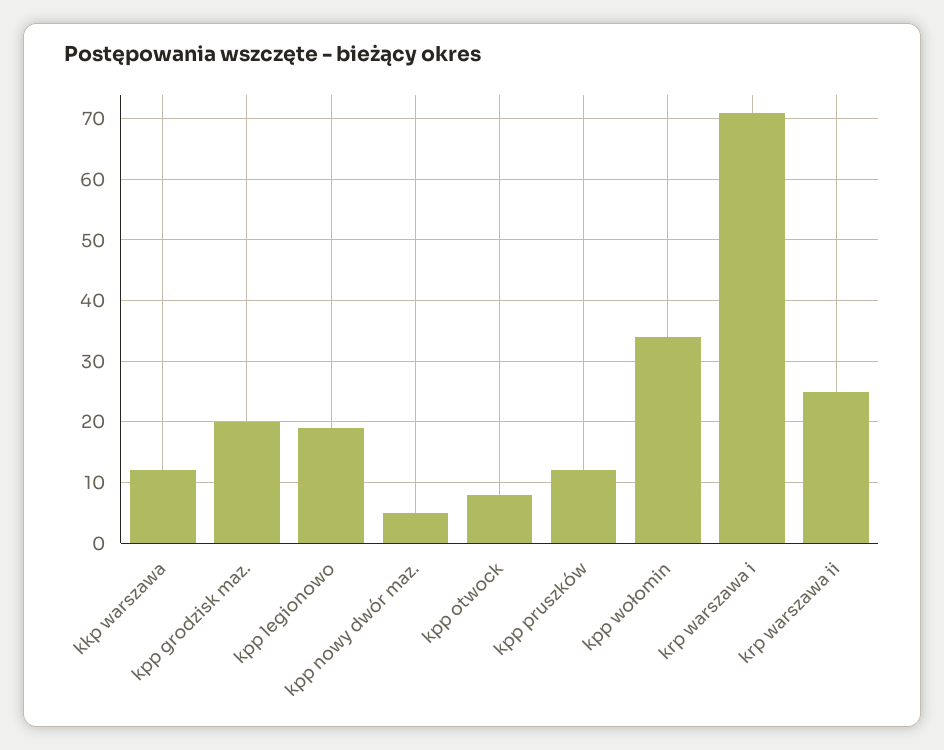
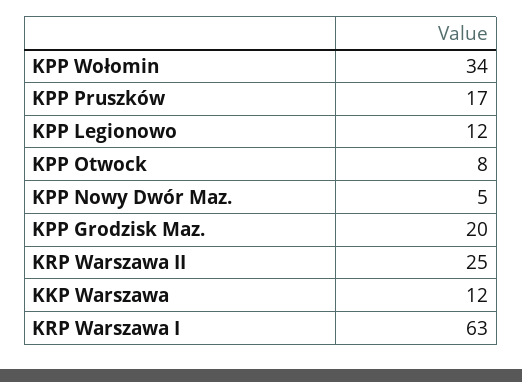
  {
    "kkp warszawa": 12,
    "kpp grodzisk maz.": 20,
-   "kpp legionowo": 19,
+   "kpp legionowo": 12,
    "kpp nowy dwór maz.": 5,
    "kpp otwock": 8,
-   "kpp pruszków": 12,
+   "kpp pruszków": 17,
    "kpp wołomin": 34,
-   "krp warszawa i": 71,
+   "krp warszawa i": 63,
    "krp warszawa ii": 25
  }

